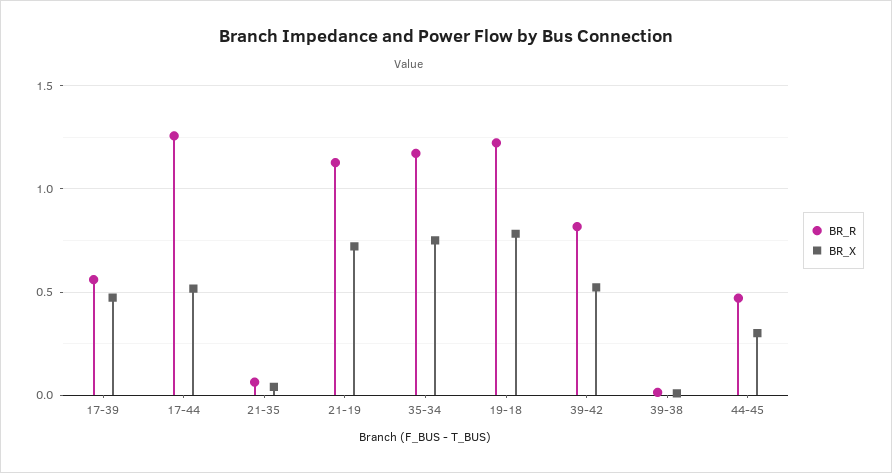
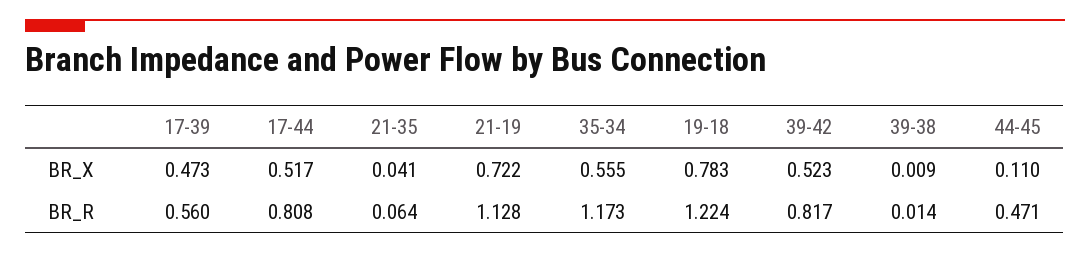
  {
    "BR_R": {
      "17-39": 0.56,
-     "17-44": 1.25,
+     "17-44": 0.808,
      "21-35": 0.064,
      "21-19": 1.128,
      "35-34": 1.173,
      "19-18": 1.224,
      "39-42": 0.817,
      "39-38": 0.014,
      "44-45": 0.471
    },
    "BR_X": {
      "17-39": 0.473,
      "17-44": 0.517,
      "21-35": 0.041,
      "21-19": 0.722,
-     "35-34": 0.75,
+     "35-34": 0.555,
      "19-18": 0.783,
      "39-42": 0.523,
      "39-38": 0.009,
-     "44-45": 0.3
+     "44-45": 0.11
    }
  }

